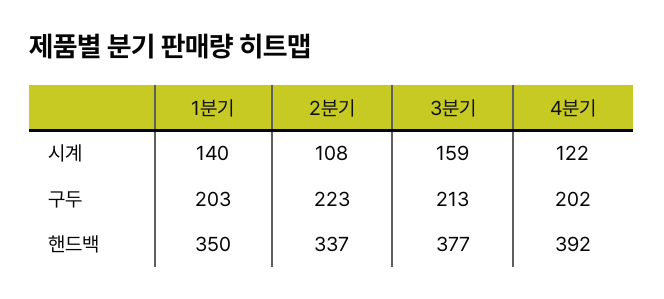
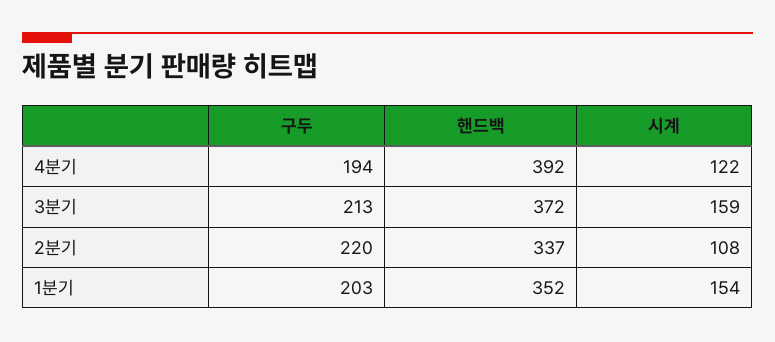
  {
    "1분기": {
-     "시계": 140,
+     "시계": 154,
      "구두": 203,
-     "핸드백": 350
+     "핸드백": 352
    },
    "2분기": {
      "시계": 108,
-     "구두": 223,
+     "구두": 220,
      "핸드백": 337
    },
    "3분기": {
      "시계": 159,
      "구두": 213,
-     "핸드백": 377
+     "핸드백": 372
    },
    "4분기": {
      "시계": 122,
-     "구두": 202,
+     "구두": 194,
      "핸드백": 392
    }
  }

